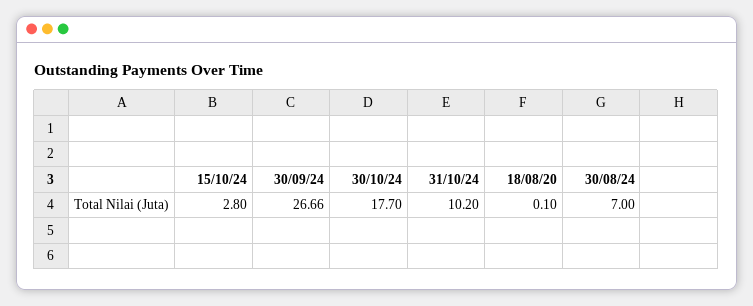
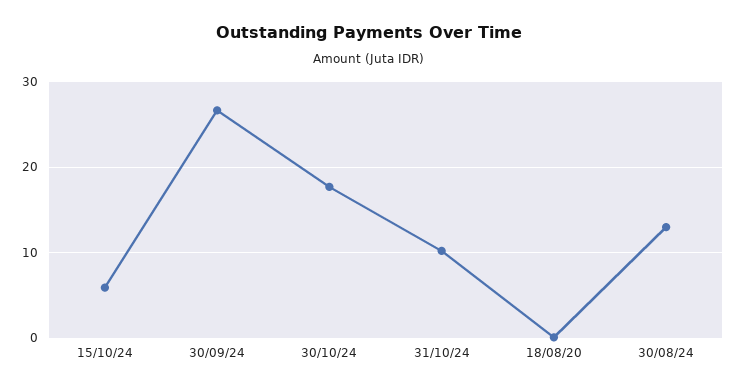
  {
-   "15/10/24": 2.8,
+   "15/10/24": 6,
    "30/09/24": 26.66,
    "30/10/24": 17.7,
    "31/10/24": 10.2,
    "18/08/20": 0.1,
-   "30/08/24": 7
+   "30/08/24": 13
  }

